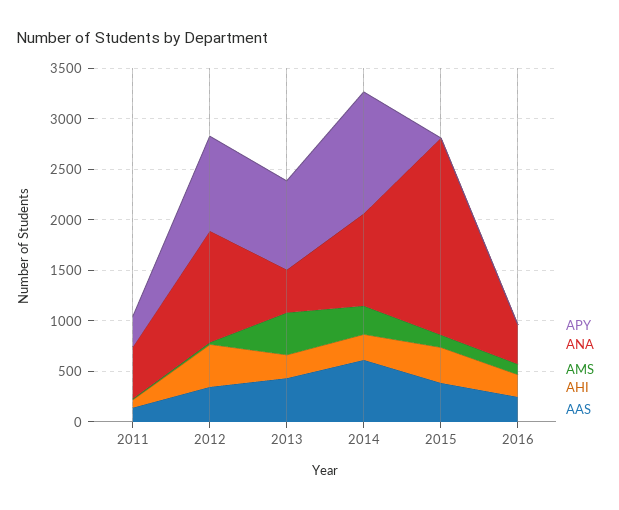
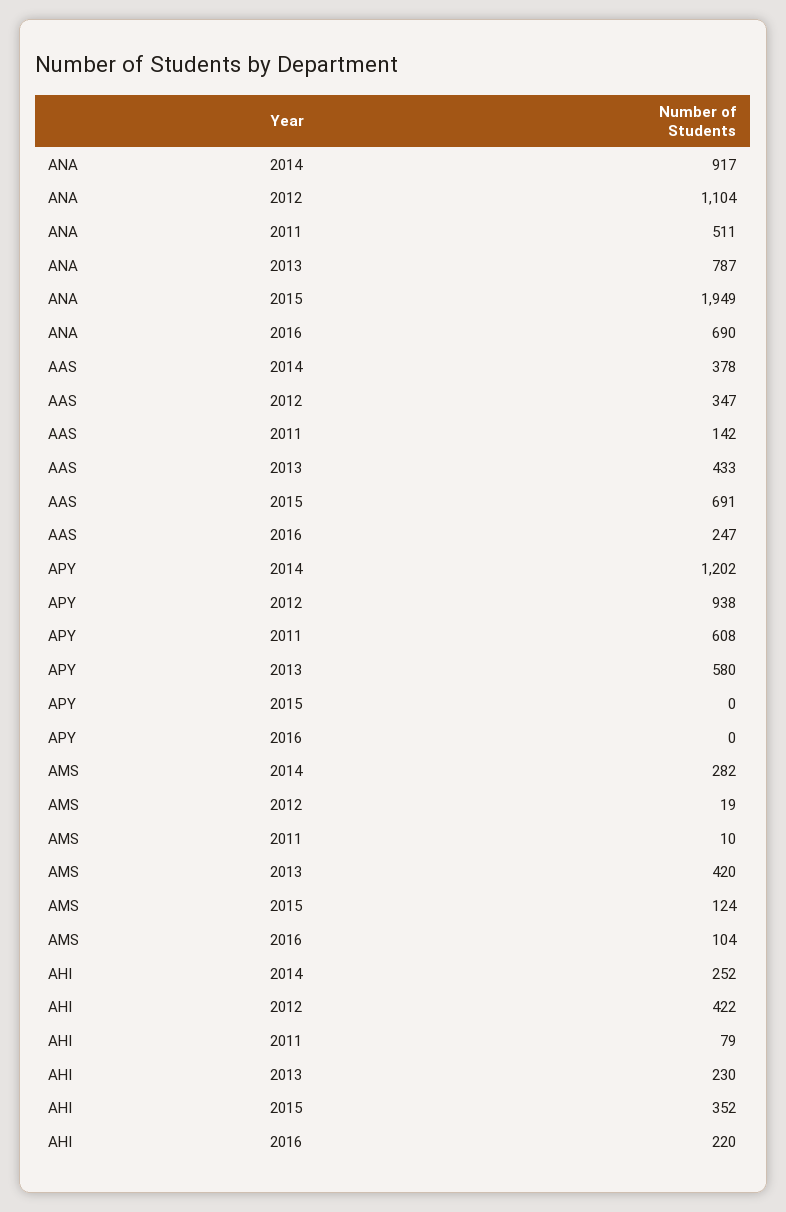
  {
    "APY": {
-     "2011": 300,
+     "2011": 608,
      "2012": 938,
-     "2013": 900,
+     "2013": 580,
      "2014": 1202,
      "2015": 0,
      "2016": 0
    },
    "ANA": {
      "2011": 511,
      "2012": 1104,
-     "2013": 400,
+     "2013": 787,
      "2014": 917,
      "2015": 1949,
-     "2016": 400
+     "2016": 690
    },
    "AMS": {
      "2011": 10,
      "2012": 19,
      "2013": 420,
      "2014": 282,
      "2015": 124,
      "2016": 104
    },
    "AHI": {
      "2011": 79,
      "2012": 422,
      "2013": 230,
      "2014": 252,
      "2015": 352,
      "2016": 220
    },
    "AAS": {
      "2011": 142,
      "2012": 347,
      "2013": 433,
-     "2014": 600,
+     "2014": 378,
-     "2015": 400,
+     "2015": 691,
      "2016": 247
    }
  }

